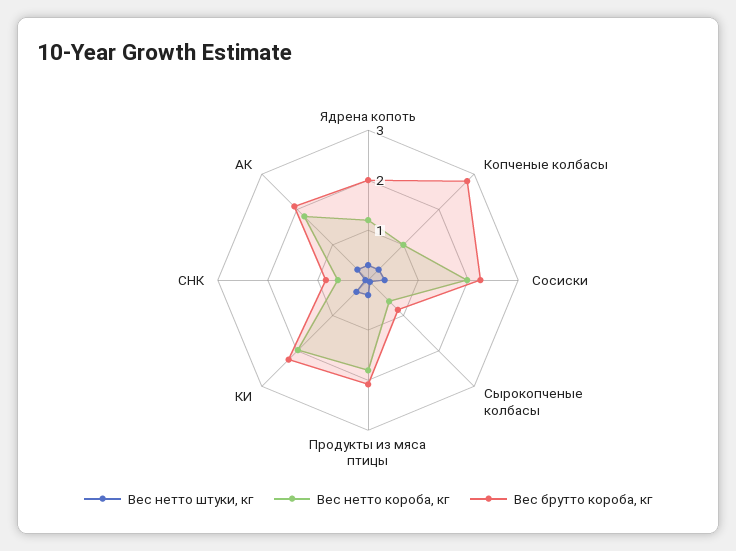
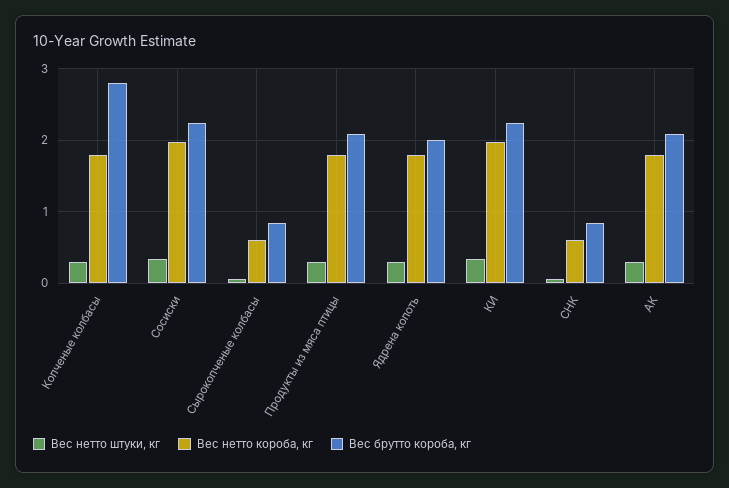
  {
    "Вес нетто штуки, кг": {
      "Ядрена копоть": 0.3,
      "Копченые колбасы": 0.3,
      "Сосиски": 0.3,
      "Сырокопченые колбасы": 0.1,
      "Продукты из мяса птицы": 0.3,
      "КИ": 0.3,
      "СНК": 0.1,
      "АК": 0.3
    },
    "Вес нетто короба, кг": {
-     "Ядрена копоть": 1.2,
+     "Ядрена копоть": 1.8,
-     "Копченые колбасы": 1,
+     "Копченые колбасы": 1.8,
      "Сосиски": 2,
      "Сырокопченые колбасы": 0.6,
      "Продукты из мяса птицы": 1.8,
      "КИ": 2,
      "СНК": 0.6,
      "АК": 1.8
    },
    "Вес брутто короба, кг": {
      "Ядрена копоть": 2,
      "Копченые колбасы": 2.8,
      "Сосиски": 2.2,
      "Сырокопченые колбасы": 0.8,
      "Продукты из мяса птицы": 2.1,
      "КИ": 2.2,
      "СНК": 0.8,
      "АК": 2.1
    }
  }

